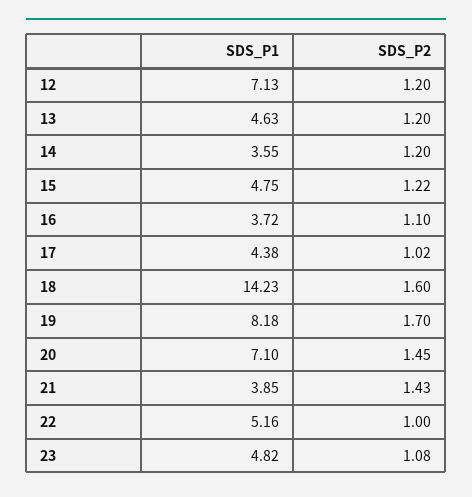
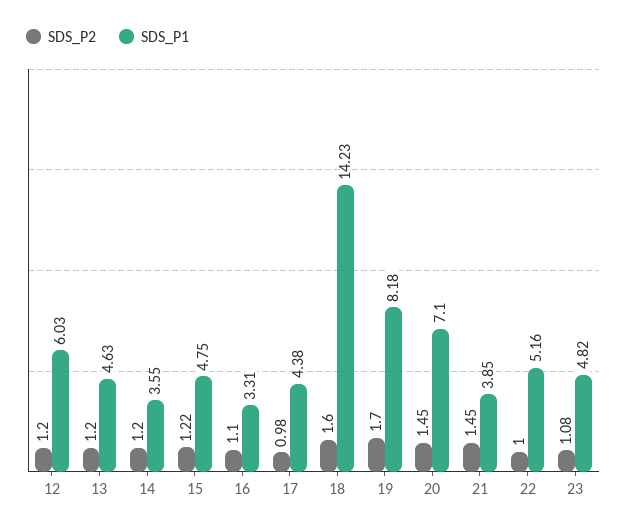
  {
    "SDS_P1": {
-     "12": 7.13,
+     "12": 6.03,
      "13": 4.63,
      "14": 3.55,
      "15": 4.75,
-     "16": 3.72,
+     "16": 3.31,
      "17": 4.38,
      "18": 14.23,
      "19": 8.18,
      "20": 7.1,
      "21": 3.85,
      "22": 5.16,
      "23": 4.82
    },
    "SDS_P2": {
      "12": 1.2,
      "13": 1.2,
      "14": 1.2,
      "15": 1.22,
      "16": 1.1,
-     "17": 1.02,
+     "17": 0.98,
      "18": 1.6,
      "19": 1.7,
      "20": 1.45,
-     "21": 1.43,
+     "21": 1.45,
      "22": 1,
      "23": 1.08
    }
  }

